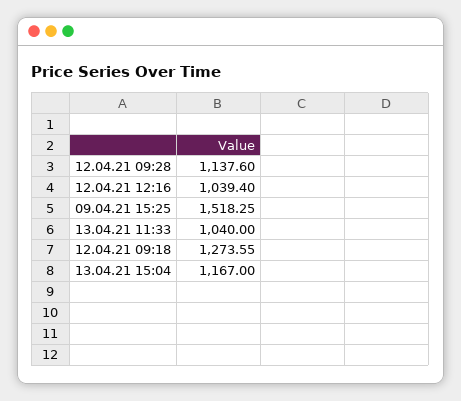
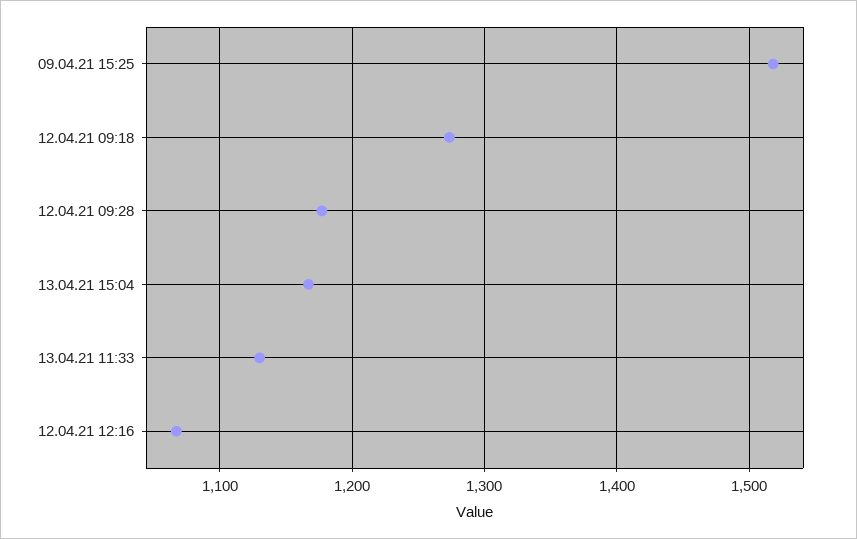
  {
-   "12.04.21 09:28": 1137.6,
+   "12.04.21 09:28": 1180,
-   "12.04.21 12:16": 1039.4,
+   "12.04.21 12:16": 1070,
    "09.04.21 15:25": 1518.25,
-   "13.04.21 11:33": 1040,
+   "13.04.21 11:33": 1130,
    "12.04.21 09:18": 1273.55,
    "13.04.21 15:04": 1167
  }

